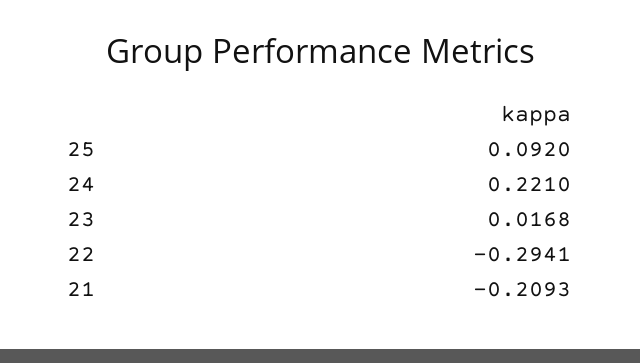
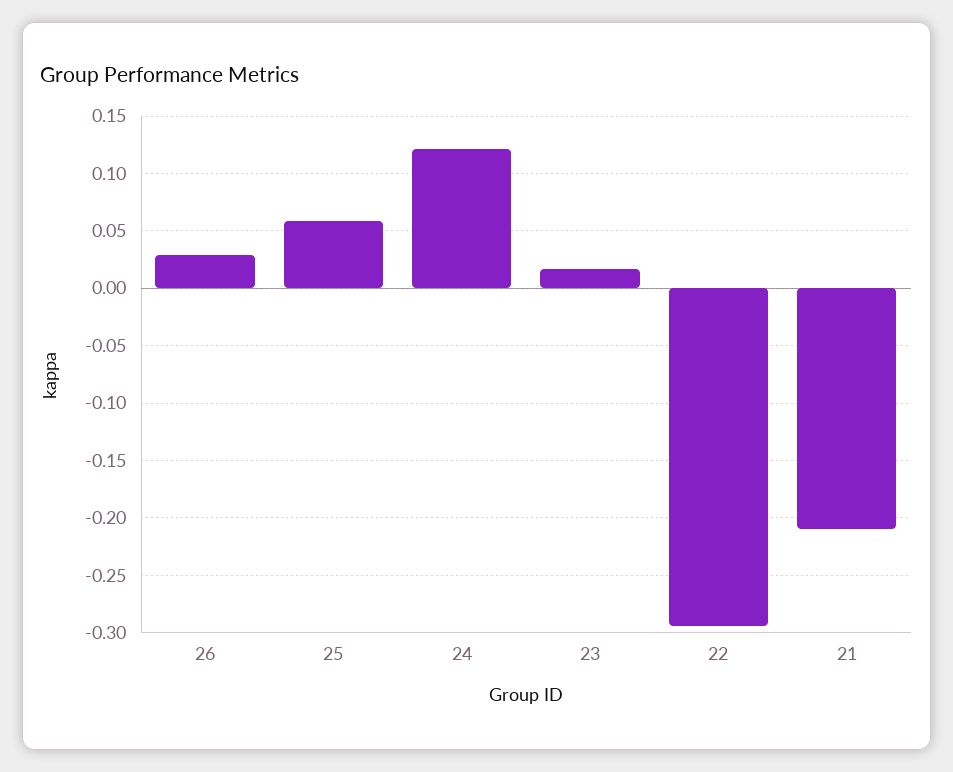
  {
-   "25": 0.092,
+   "25": 0.06,
-   "24": 0.221,
+   "24": 0.12,
    "23": 0.0168,
    "22": -0.2941,
-   "21": -0.2093
+   "21": -0.2093,
+   "26": 0.03
  }

